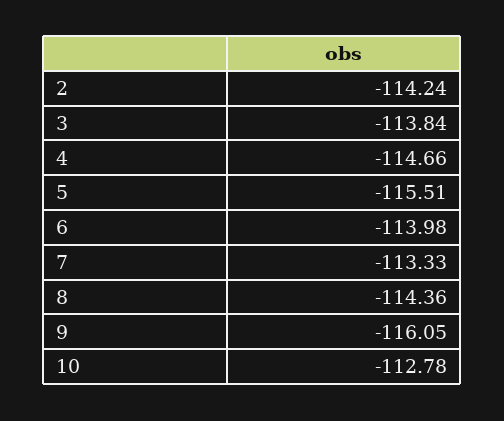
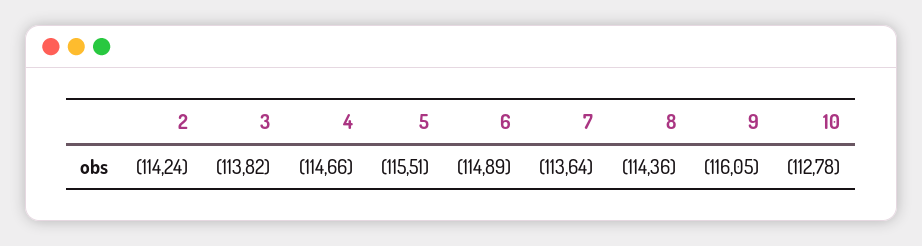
  {
    "2": -114.24,
-   "3": -113.84,
+   "3": -113.82,
    "4": -114.66,
    "5": -115.51,
-   "6": -113.98,
+   "6": -114.89,
-   "7": -113.33,
+   "7": -113.64,
    "8": -114.36,
    "9": -116.05,
    "10": -112.78
  }

